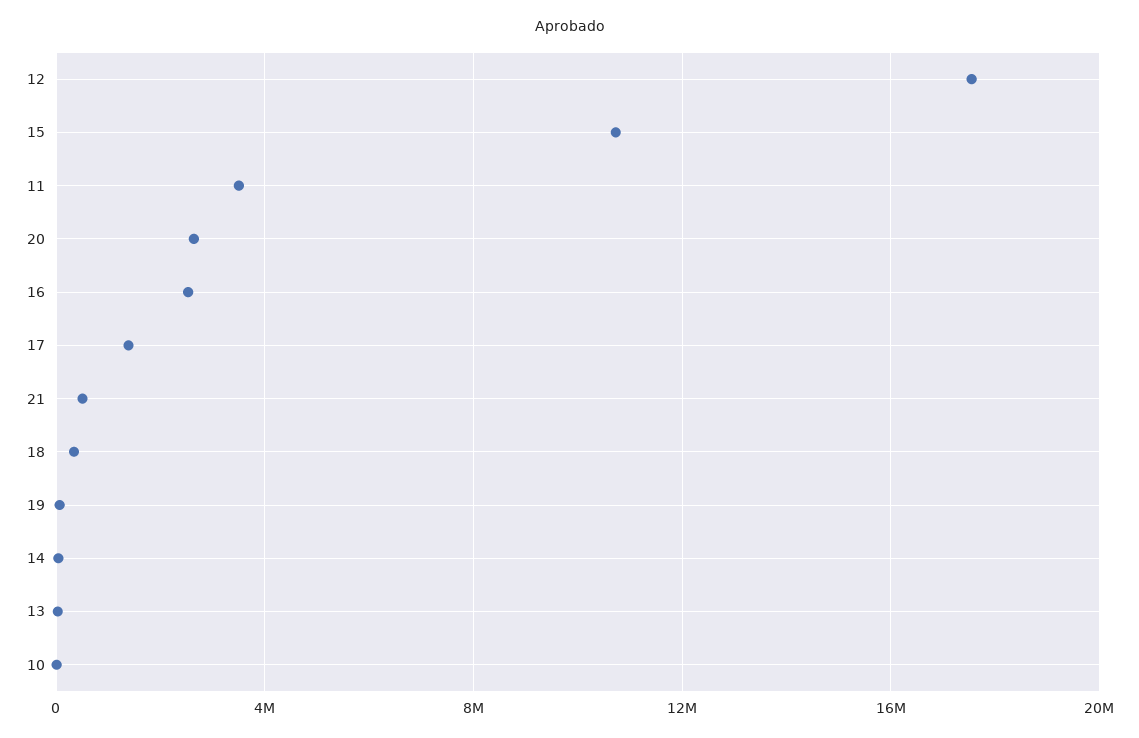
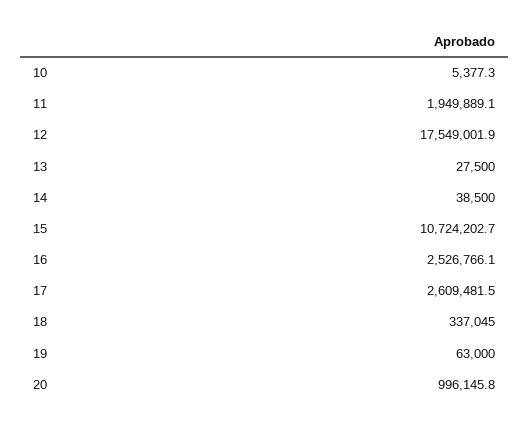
  {
    "12": 17549001.9,
    "15": 10724202.7,
-   "11": 3500000,
+   "11": 1949889.1,
-   "20": 2500000,
+   "20": 996145.8,
    "16": 2526766.1,
-   "17": 1500000,
+   "17": 2609481.5,
-   "21": 500000,
    "18": 337045,
    "19": 63000,
    "14": 38500,
    "13": 27500,
    "10": 5377.3
  }

